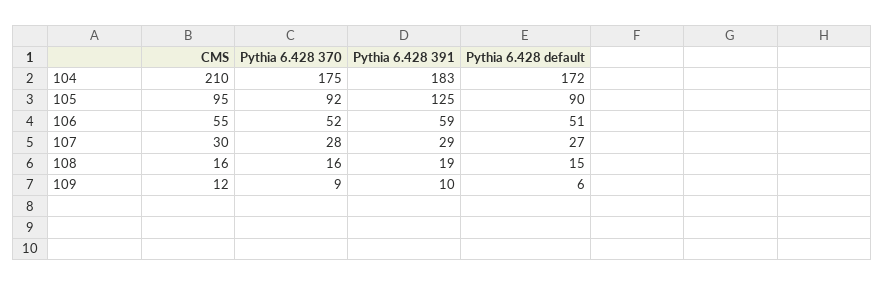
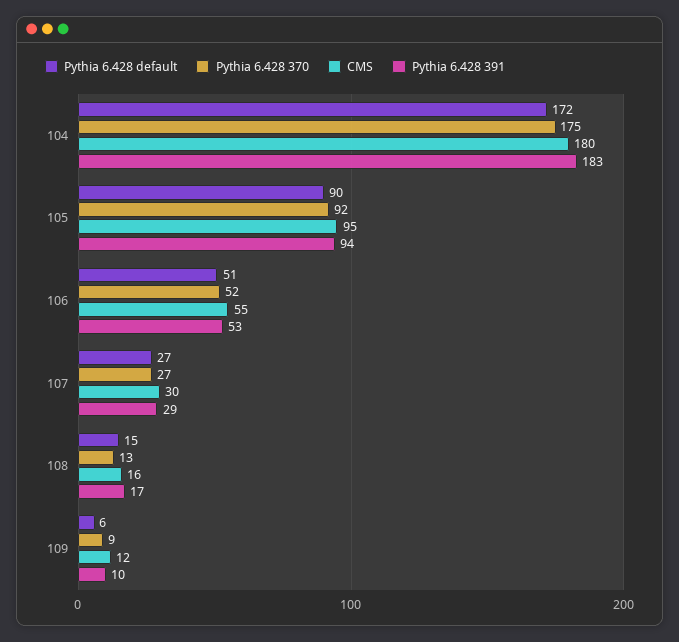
  {
    "CMS": {
-     "104": 210,
+     "104": 180,
      "105": 95,
      "106": 55,
      "107": 30,
      "108": 16,
      "109": 12
    },
    "Pythia 6.428 370": {
      "104": 175,
      "105": 92,
      "106": 52,
-     "107": 28,
+     "107": 27,
-     "108": 16,
+     "108": 13,
      "109": 9
    },
    "Pythia 6.428 391": {
      "104": 183,
-     "105": 125,
+     "105": 94,
-     "106": 59,
+     "106": 53,
      "107": 29,
-     "108": 19,
+     "108": 17,
      "109": 10
    },
    "Pythia 6.428 default": {
      "104": 172,
      "105": 90,
      "106": 51,
      "107": 27,
      "108": 15,
      "109": 6
    }
  }

